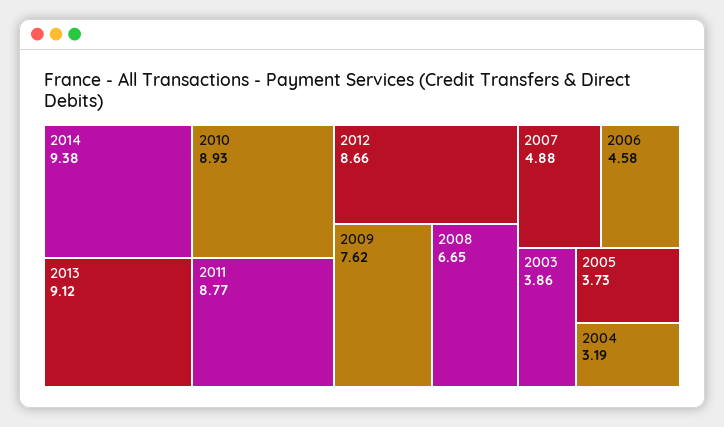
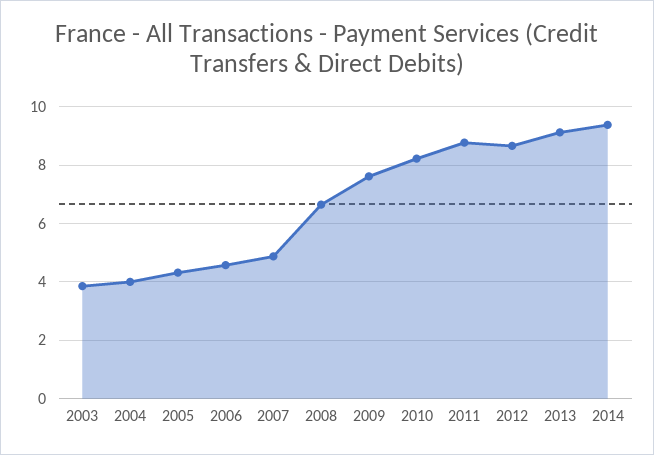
  {
    "2014": 9.38,
    "2013": 9.12,
-   "2010": 8.93,
+   "2010": 8.25,
    "2011": 8.77,
    "2012": 8.66,
    "2009": 7.62,
    "2008": 6.65,
    "2007": 4.88,
    "2006": 4.58,
    "2003": 3.86,
-   "2005": 3.73,
+   "2005": 4.25,
-   "2004": 3.19
+   "2004": 4
  }

